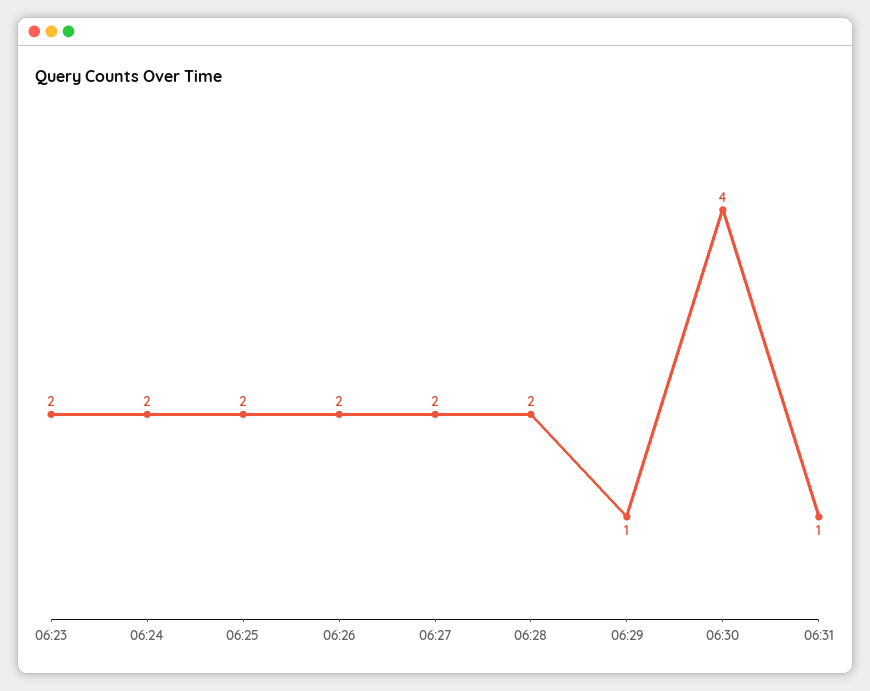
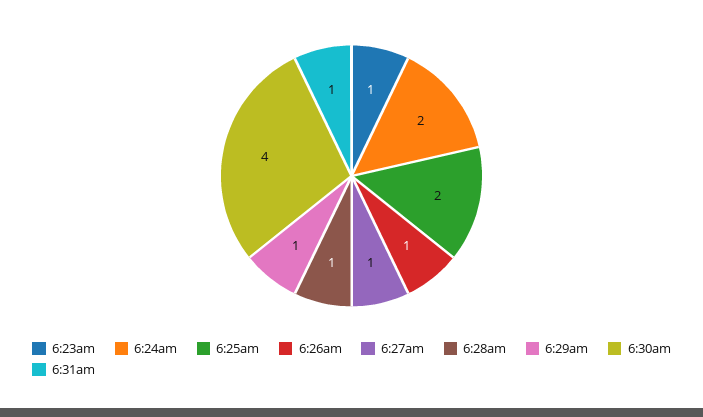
  {
-   "06:23": 2,
+   "06:23": 1,
    "06:24": 2,
    "06:25": 2,
-   "06:26": 2,
+   "06:26": 1,
-   "06:27": 2,
+   "06:27": 1,
-   "06:28": 2,
+   "06:28": 1,
    "06:29": 1,
    "06:30": 4,
    "06:31": 1
  }

